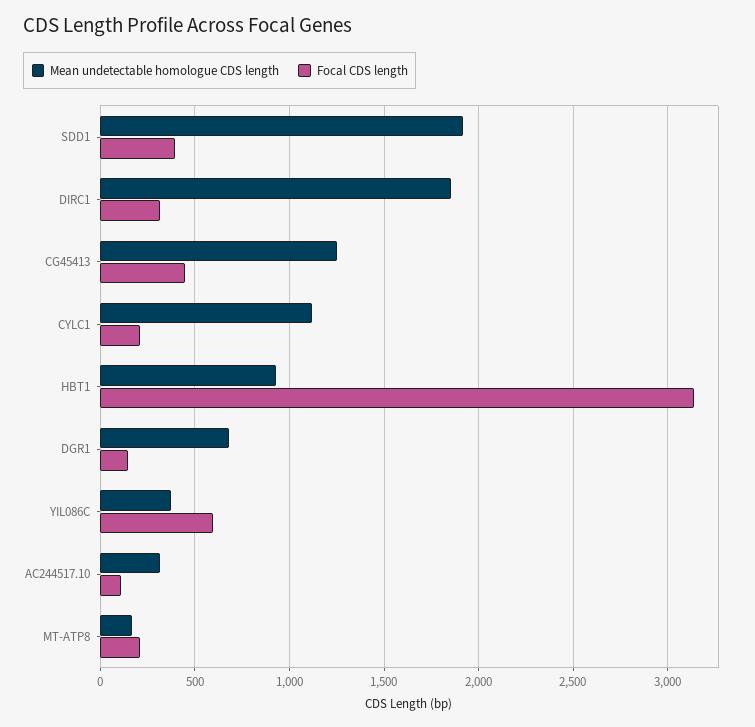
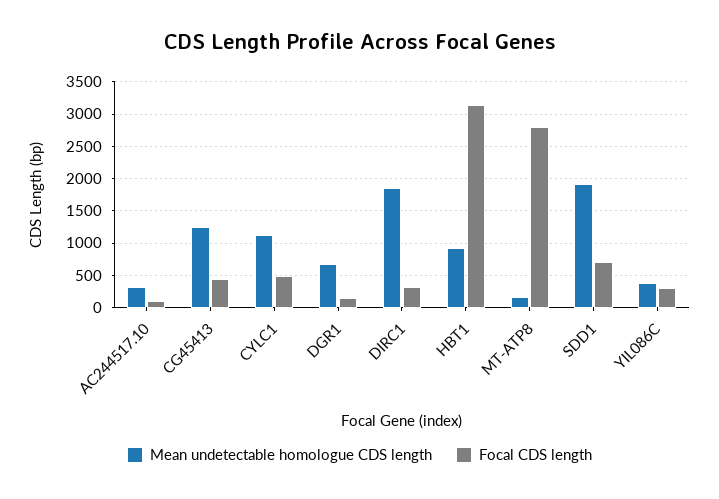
  {
    "Mean undetectable homologue CDS length": {
      "SDD1": 1900,
      "DIRC1": 1850,
      "CG45413": 1250,
      "CYLC1": 1100,
      "HBT1": 950,
      "DGR1": 700,
      "YIL086C": 350,
      "AC244517.10": 300,
      "MT-ATP8": 150
    },
    "Focal CDS length": {
-     "SDD1": 400,
+     "SDD1": 700,
      "DIRC1": 300,
      "CG45413": 450,
-     "CYLC1": 200,
+     "CYLC1": 500,
      "HBT1": 3150,
      "DGR1": 150,
-     "YIL086C": 600,
+     "YIL086C": 300,
      "AC244517.10": 100,
-     "MT-ATP8": 200
+     "MT-ATP8": 2800
    }
  }

